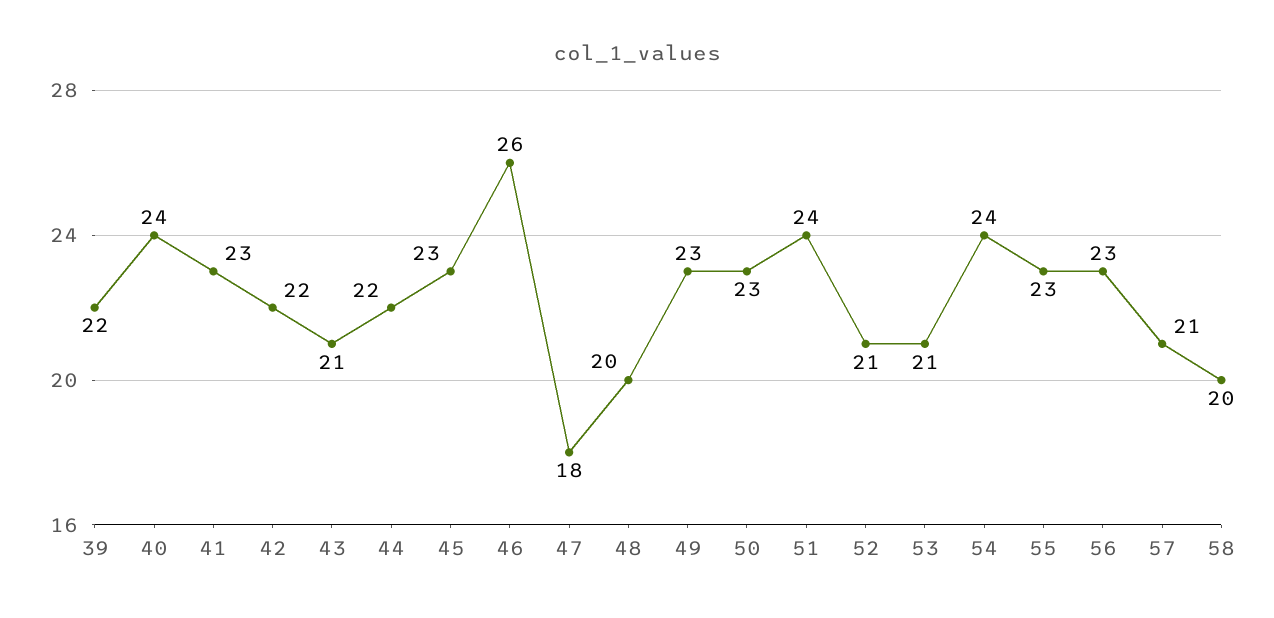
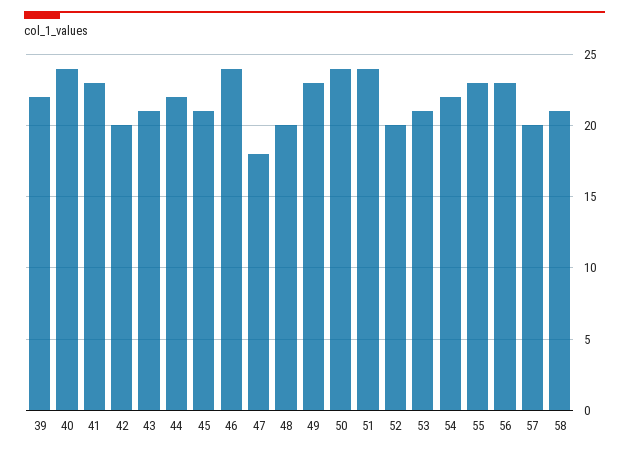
  {
    "39": 22,
    "40": 24,
    "41": 23,
-   "42": 22,
+   "42": 20,
    "43": 21,
    "44": 22,
-   "45": 23,
+   "45": 21,
-   "46": 26,
+   "46": 24,
    "47": 18,
    "48": 20,
    "49": 23,
-   "50": 23,
+   "50": 24,
    "51": 24,
-   "52": 21,
+   "52": 20,
    "53": 21,
-   "54": 24,
+   "54": 22,
    "55": 23,
    "56": 23,
-   "57": 21,
+   "57": 20,
-   "58": 20
+   "58": 21
  }

